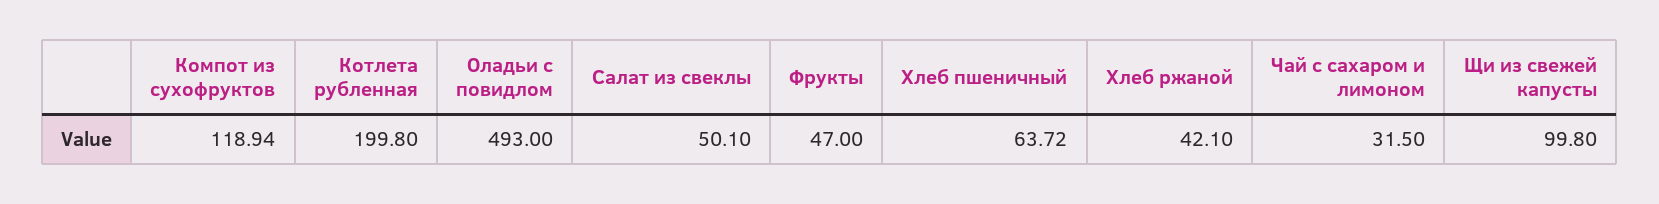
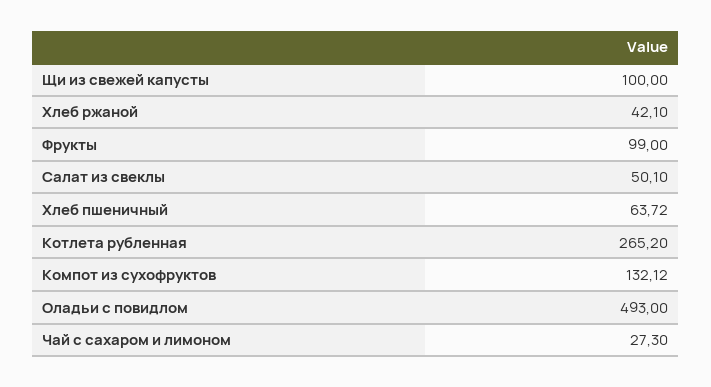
  {
-   "Компот из сухофруктов": 118.94,
+   "Компот из сухофруктов": 132.12,
-   "Котлета рубленная": 199.8,
+   "Котлета рубленная": 265.2,
    "Оладьи с повидлом": 493,
    "Салат из свеклы": 50.1,
-   "Фрукты": 47,
+   "Фрукты": 99,
    "Хлеб пшеничный": 63.72,
    "Хлеб ржаной": 42.1,
-   "Чай с сахаром и лимоном": 31.5,
+   "Чай с сахаром и лимоном": 27.3,
-   "Щи из свежей капусты": 99.8
+   "Щи из свежей капусты": 100
  }

